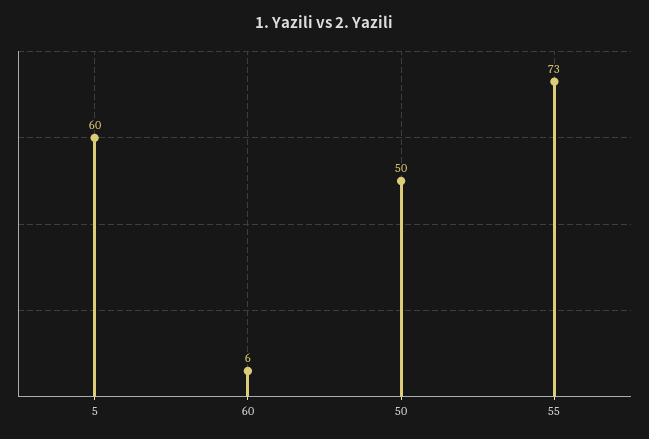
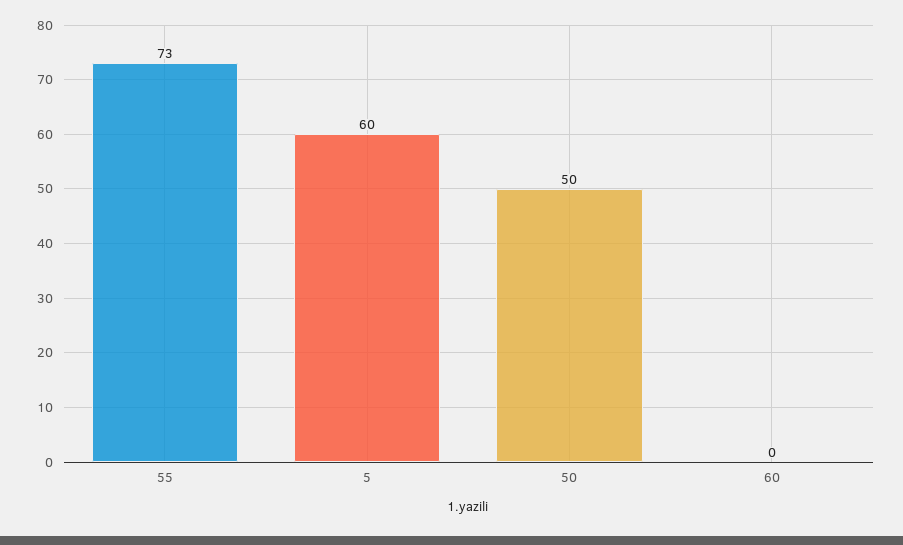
  {
    "5": 60,
-   "60": 6,
+   "60": 0,
    "50": 50,
    "55": 73
  }

